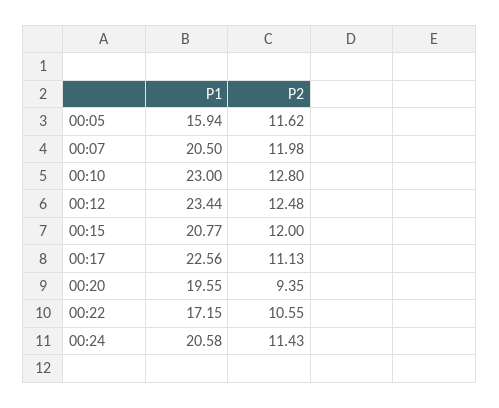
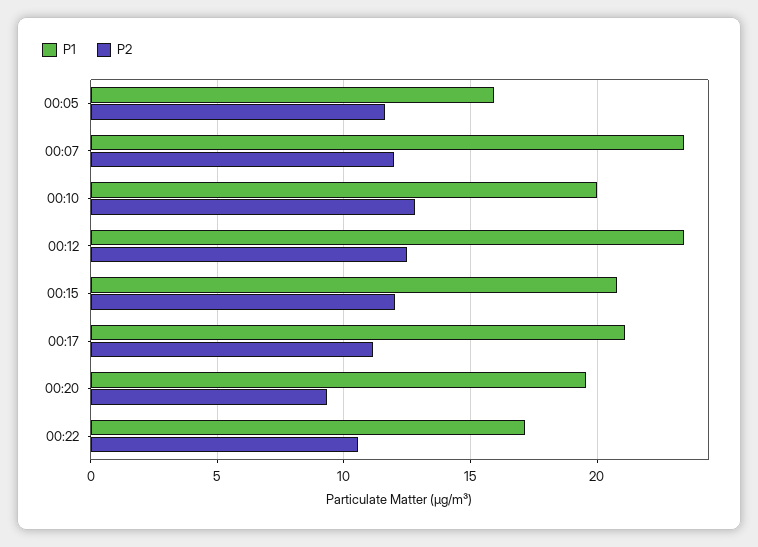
  {
    "P1": {
      "00:05": 15.94,
-     "00:07": 20.5,
+     "00:07": 23.5,
-     "00:10": 23,
+     "00:10": 20,
      "00:12": 23.44,
      "00:15": 20.77,
-     "00:17": 22.56,
+     "00:17": 21,
      "00:20": 19.55,
-     "00:22": 17.15,
+     "00:22": 17.15
-     "00:24": 20.58
    },
    "P2": {
      "00:05": 11.62,
      "00:07": 11.98,
      "00:10": 12.8,
      "00:12": 12.48,
      "00:15": 12,
      "00:17": 11.13,
      "00:20": 9.35,
-     "00:22": 10.55,
+     "00:22": 10.55
-     "00:24": 11.43
    }
  }

